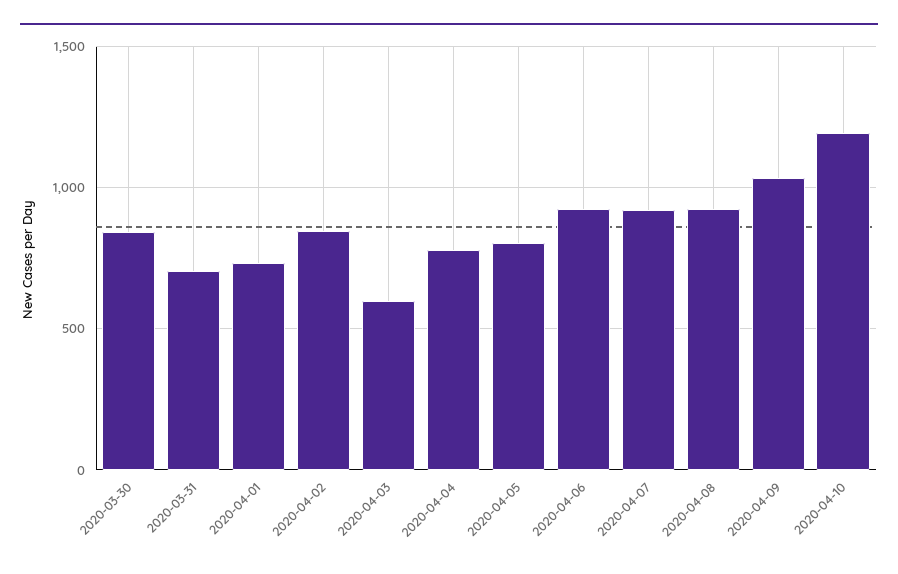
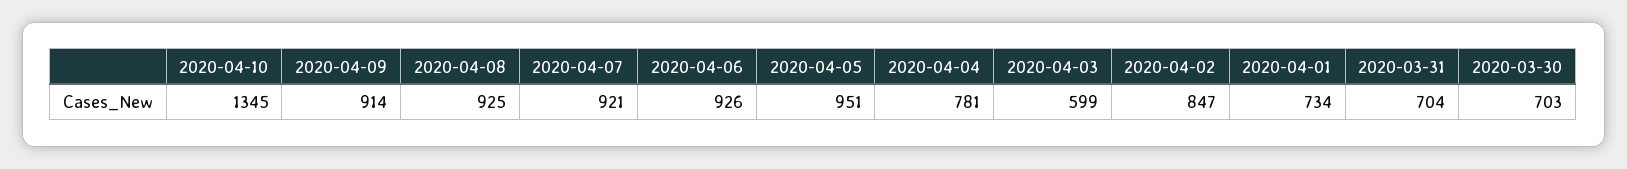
  {
-   "2020-03-30": 850,
+   "2020-03-30": 703,
    "2020-03-31": 704,
    "2020-04-01": 734,
    "2020-04-02": 847,
    "2020-04-03": 599,
    "2020-04-04": 781,
-   "2020-04-05": 800,
+   "2020-04-05": 951,
    "2020-04-06": 926,
    "2020-04-07": 921,
    "2020-04-08": 925,
-   "2020-04-09": 1050,
+   "2020-04-09": 914,
-   "2020-04-10": 1200
+   "2020-04-10": 1345
  }

